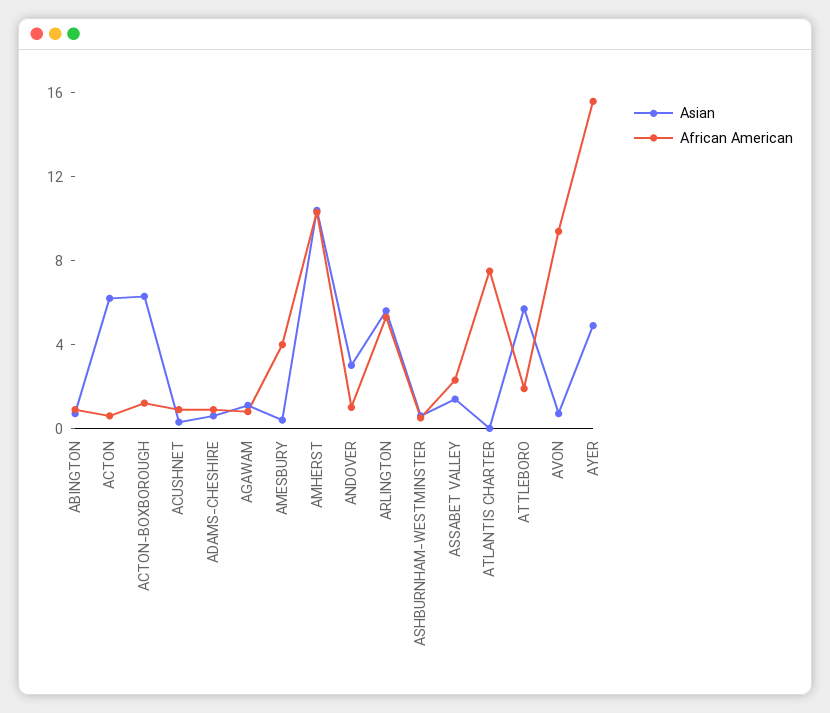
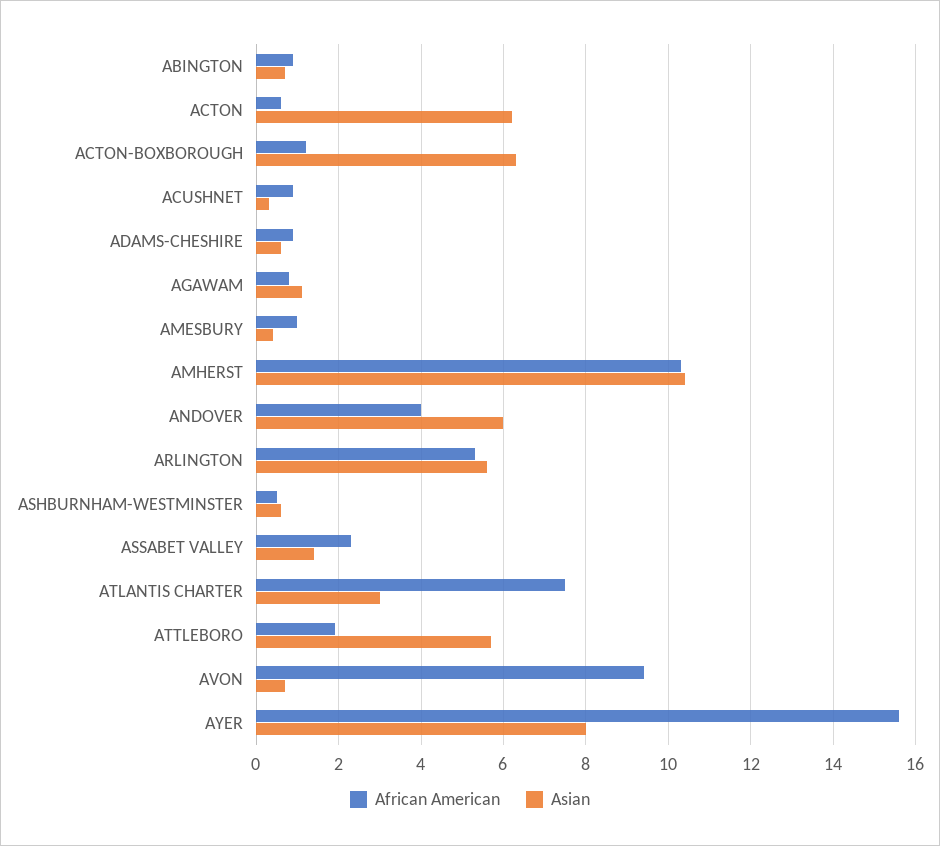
  {
    "Asian": {
      "ABINGTON": 0.5,
      "ACTON": 6,
      "ACTON-BOXBOROUGH": 6.5,
      "ACUSHNET": 0.5,
      "ADAMS-CHESHIRE": 0.5,
      "AGAWAM": 1,
      "AMESBURY": 0.5,
      "AMHERST": 10.5,
-     "ANDOVER": 3,
+     "ANDOVER": 6,
      "ARLINGTON": 5.5,
      "ASHBURNHAM-WESTMINSTER": 0.5,
      "ASSABET VALLEY": 1.5,
-     "ATLANTIS CHARTER": 0,
+     "ATLANTIS CHARTER": 3,
      "ATTLEBORO": 5.5,
      "AVON": 0.5,
-     "AYER": 5
+     "AYER": 8
    },
    "African American": {
      "ABINGTON": 1,
      "ACTON": 0.5,
      "ACTON-BOXBOROUGH": 1,
      "ACUSHNET": 1,
      "ADAMS-CHESHIRE": 1,
      "AGAWAM": 1,
-     "AMESBURY": 4,
+     "AMESBURY": 1,
      "AMHERST": 10.5,
-     "ANDOVER": 1,
+     "ANDOVER": 4,
      "ARLINGTON": 5.5,
      "ASHBURNHAM-WESTMINSTER": 0.5,
      "ASSABET VALLEY": 2.5,
      "ATLANTIS CHARTER": 7.5,
      "ATTLEBORO": 2,
      "AVON": 9.5,
      "AYER": 15.5
    }
  }

